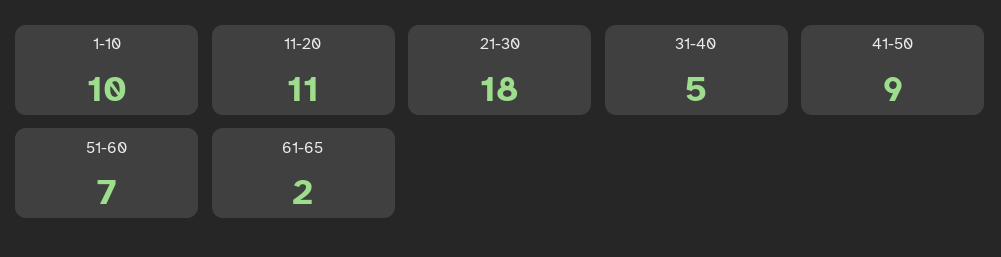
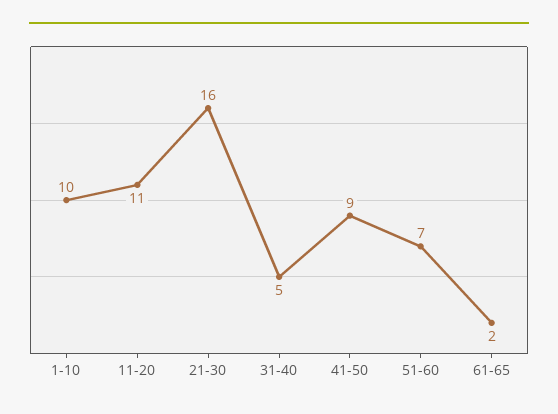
  {
    "1-10": 10,
    "11-20": 11,
-   "21-30": 18,
+   "21-30": 16,
    "31-40": 5,
    "41-50": 9,
    "51-60": 7,
    "61-65": 2
  }

